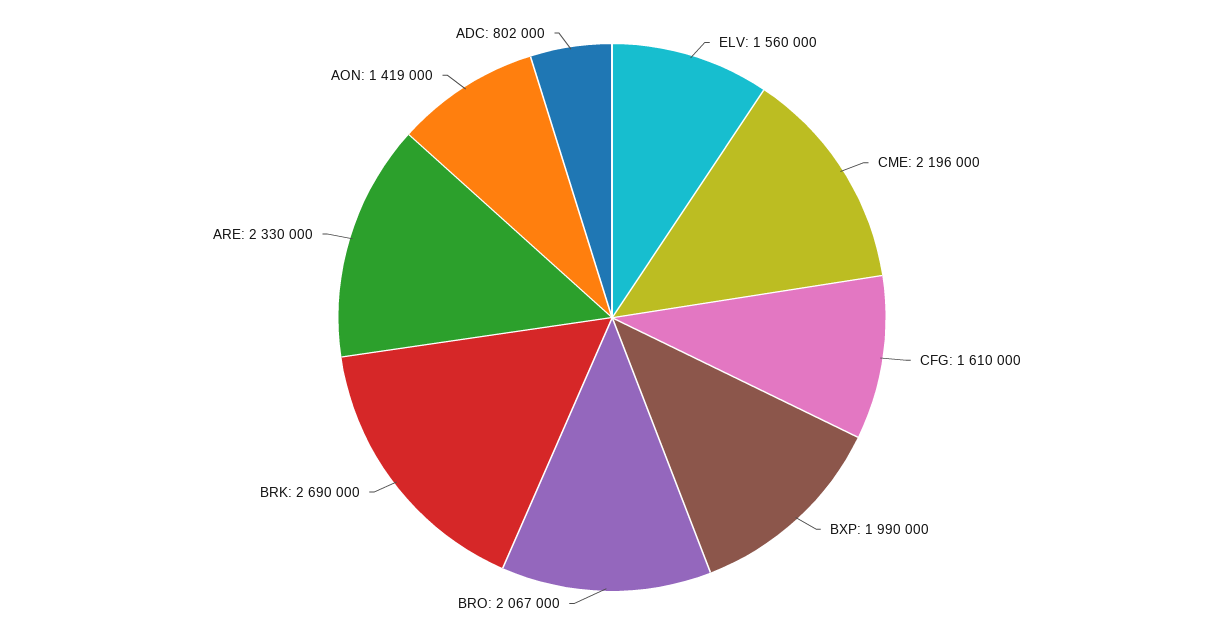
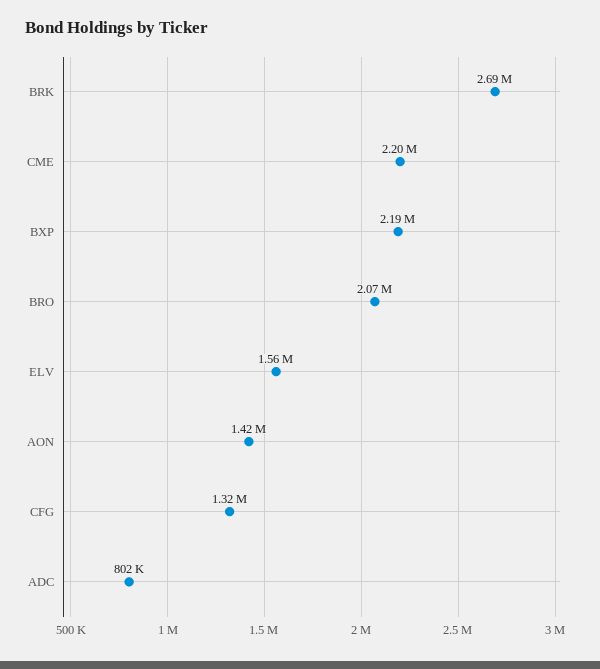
  {
    "ELV": 1560000,
    "CME": 2196000,
-   "CFG": 1610000,
+   "CFG": 1320000,
-   "BXP": 1990000,
+   "BXP": 2190000,
    "BRO": 2067000,
    "BRK": 2690000,
-   "ARE": 2330000,
    "AON": 1419000,
    "ADC": 802000
  }

